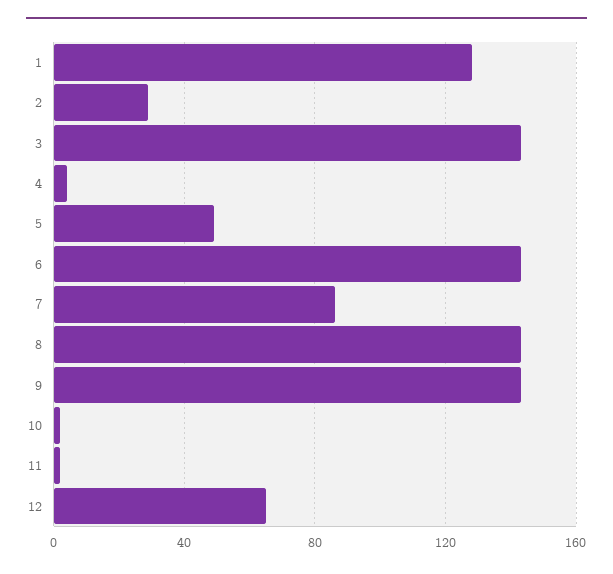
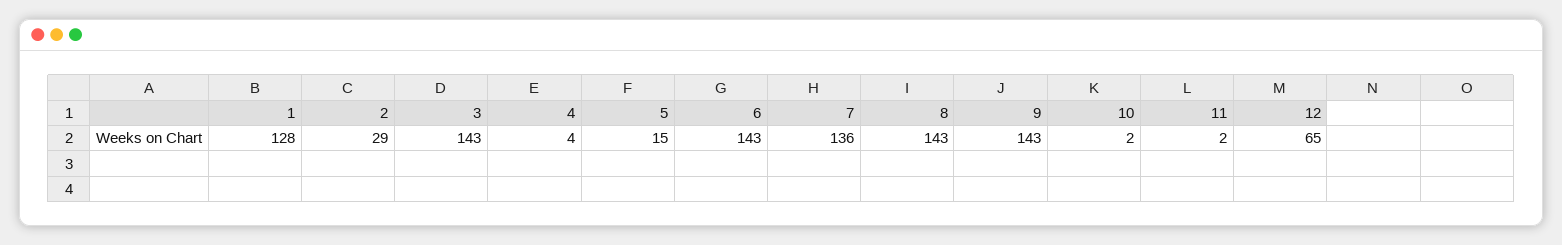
  {
    "1": 128,
    "2": 29,
    "3": 143,
    "4": 4,
-   "5": 50,
+   "5": 15,
    "6": 143,
-   "7": 85,
+   "7": 136,
    "8": 143,
    "9": 143,
    "10": 2,
    "11": 2,
    "12": 65
  }

